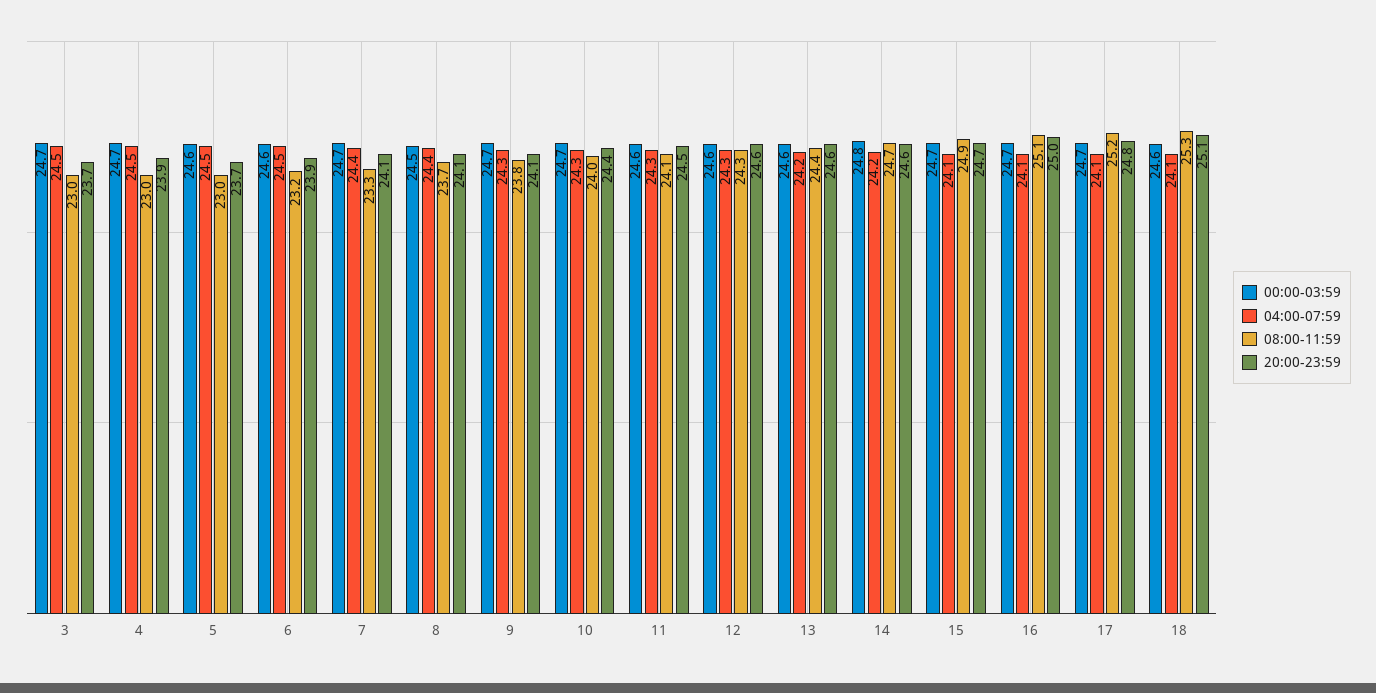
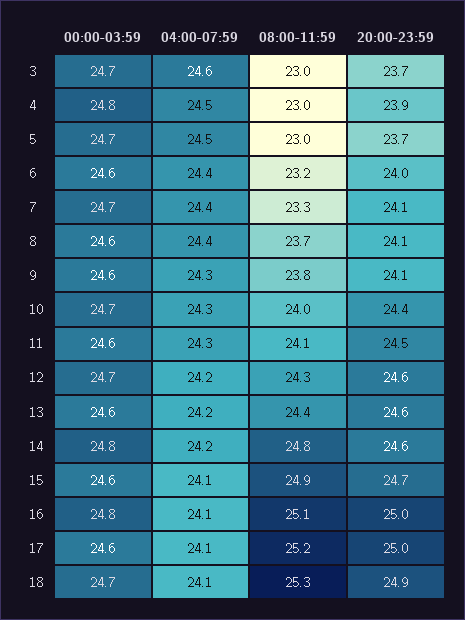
  {
    "00:00-03:59": {
      "3": 24.7,
-     "4": 24.7,
+     "4": 24.8,
-     "5": 24.6,
+     "5": 24.7,
      "6": 24.6,
      "7": 24.7,
-     "8": 24.5,
+     "8": 24.6,
-     "9": 24.7,
+     "9": 24.6,
      "10": 24.7,
      "11": 24.6,
-     "12": 24.6,
+     "12": 24.7,
      "13": 24.6,
      "14": 24.8,
-     "15": 24.7,
+     "15": 24.6,
-     "16": 24.7,
+     "16": 24.8,
-     "17": 24.7,
+     "17": 24.6,
-     "18": 24.6
+     "18": 24.7
    },
    "04:00-07:59": {
-     "3": 24.5,
+     "3": 24.6,
      "4": 24.5,
      "5": 24.5,
-     "6": 24.5,
+     "6": 24.4,
      "7": 24.4,
      "8": 24.4,
      "9": 24.3,
      "10": 24.3,
      "11": 24.3,
-     "12": 24.3,
+     "12": 24.2,
      "13": 24.2,
      "14": 24.2,
      "15": 24.1,
      "16": 24.1,
      "17": 24.1,
      "18": 24.1
    },
    "08:00-11:59": {
      "3": 23,
      "4": 23,
      "5": 23,
      "6": 23.2,
      "7": 23.3,
      "8": 23.7,
      "9": 23.8,
      "10": 24,
      "11": 24.1,
      "12": 24.3,
      "13": 24.4,
-     "14": 24.7,
+     "14": 24.8,
      "15": 24.9,
      "16": 25.1,
      "17": 25.2,
      "18": 25.3
    },
    "20:00-23:59": {
      "3": 23.7,
      "4": 23.9,
      "5": 23.7,
-     "6": 23.9,
+     "6": 24,
      "7": 24.1,
      "8": 24.1,
      "9": 24.1,
      "10": 24.4,
      "11": 24.5,
      "12": 24.6,
      "13": 24.6,
      "14": 24.6,
      "15": 24.7,
      "16": 25,
-     "17": 24.8,
+     "17": 25,
-     "18": 25.1
+     "18": 24.9
    }
  }

